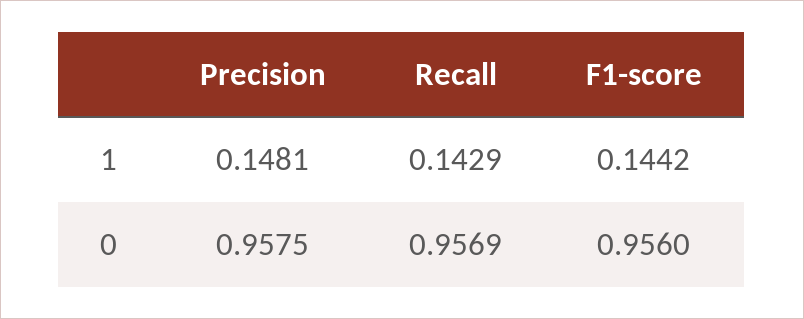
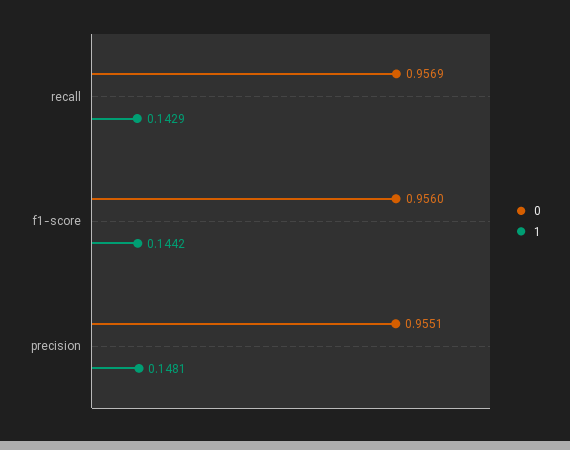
  {
    "1": {
      "Precision": 0.1481,
      "Recall": 0.1429,
      "F1-score": 0.1442
    },
    "0": {
-     "Precision": 0.9575,
+     "Precision": 0.9551,
      "Recall": 0.9569,
      "F1-score": 0.956
    }
  }

